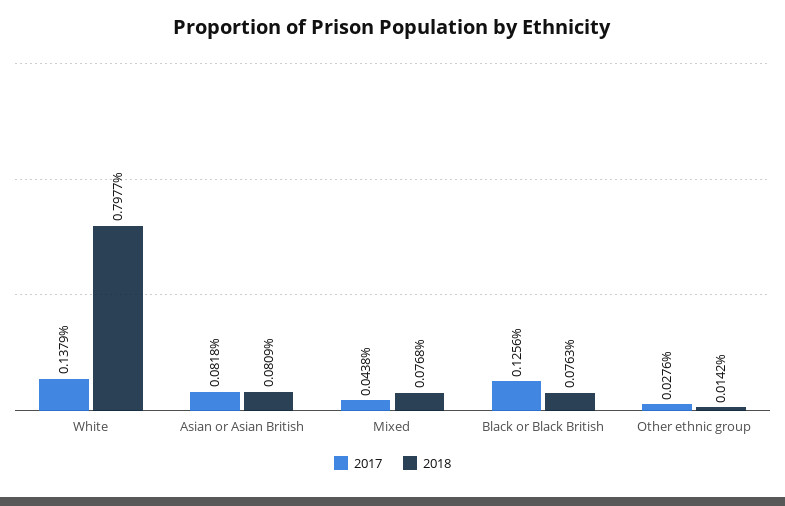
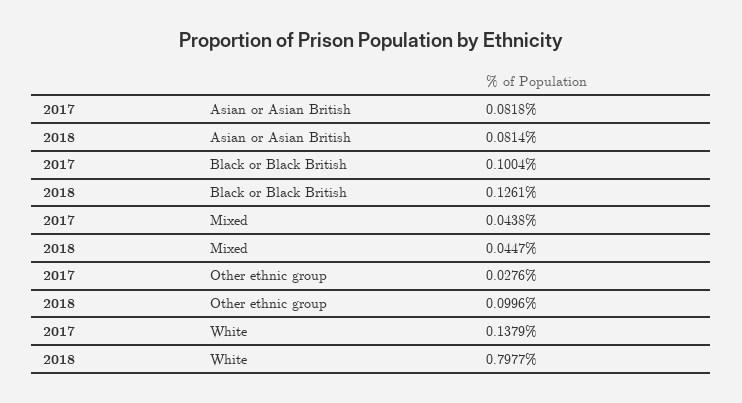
  {
    "2017": {
      "White": 0.1379,
      "Asian or Asian British": 0.0818,
      "Mixed": 0.0438,
-     "Black or Black British": 0.1256,
+     "Black or Black British": 0.1004,
      "Other ethnic group": 0.0276
    },
    "2018": {
      "White": 0.7977,
-     "Asian or Asian British": 0.0809,
+     "Asian or Asian British": 0.0814,
-     "Mixed": 0.0768,
+     "Mixed": 0.0447,
-     "Black or Black British": 0.0763,
+     "Black or Black British": 0.1261,
-     "Other ethnic group": 0.0142
+     "Other ethnic group": 0.0996
    }
  }

